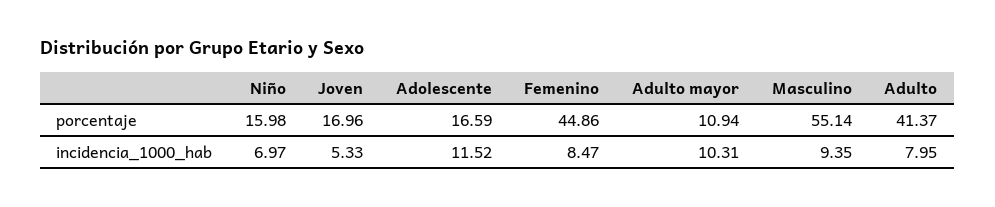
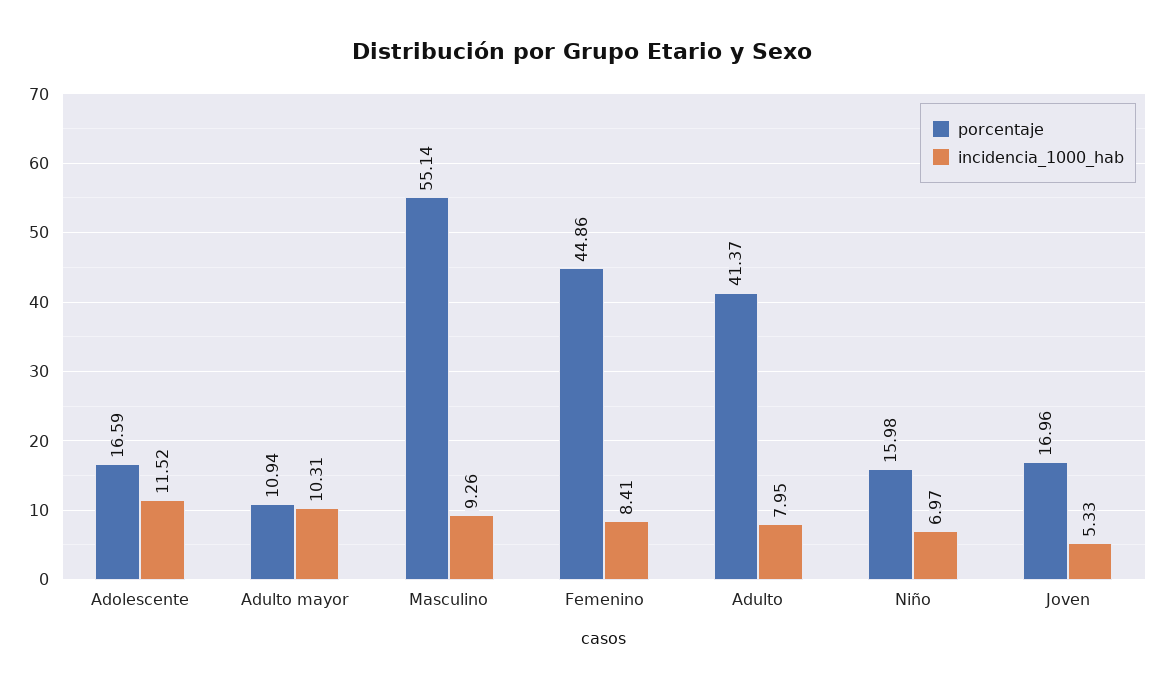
  {
    "porcentaje": {
      "Niño": 15.98,
      "Joven": 16.96,
      "Adolescente": 16.59,
      "Femenino": 44.86,
      "Adulto mayor": 10.94,
      "Masculino": 55.14,
      "Adulto": 41.37
    },
    "incidencia_1000_hab": {
      "Niño": 6.97,
      "Joven": 5.33,
      "Adolescente": 11.52,
-     "Femenino": 8.47,
+     "Femenino": 8.41,
      "Adulto mayor": 10.31,
-     "Masculino": 9.35,
+     "Masculino": 9.26,
      "Adulto": 7.95
    }
  }

